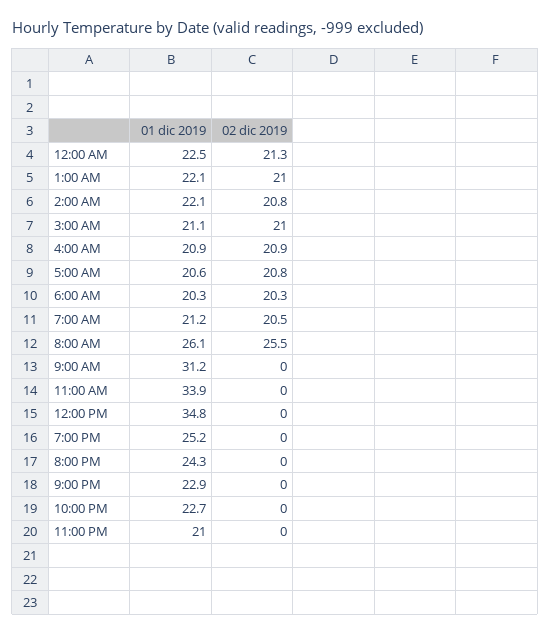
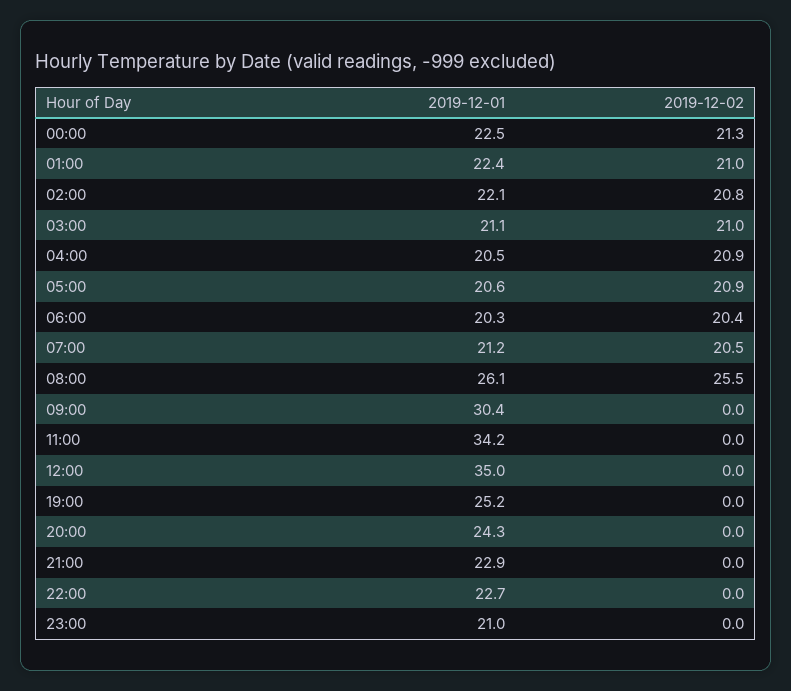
  {
    "01 dic 2019": {
      "12:00 AM": 22.5,
-     "1:00 AM": 22.1,
+     "1:00 AM": 22.4,
      "2:00 AM": 22.1,
      "3:00 AM": 21.1,
-     "4:00 AM": 20.9,
+     "4:00 AM": 20.5,
      "5:00 AM": 20.6,
      "6:00 AM": 20.3,
      "7:00 AM": 21.2,
      "8:00 AM": 26.1,
-     "9:00 AM": 31.2,
+     "9:00 AM": 30.4,
-     "11:00 AM": 33.9,
+     "11:00 AM": 34.2,
-     "12:00 PM": 34.8,
+     "12:00 PM": 35,
      "7:00 PM": 25.2,
      "8:00 PM": 24.3,
      "9:00 PM": 22.9,
      "10:00 PM": 22.7,
      "11:00 PM": 21
    },
    "02 dic 2019": {
      "12:00 AM": 21.3,
      "1:00 AM": 21,
      "2:00 AM": 20.8,
      "3:00 AM": 21,
      "4:00 AM": 20.9,
-     "5:00 AM": 20.8,
+     "5:00 AM": 20.9,
-     "6:00 AM": 20.3,
+     "6:00 AM": 20.4,
      "7:00 AM": 20.5,
      "8:00 AM": 25.5,
      "9:00 AM": 0,
      "11:00 AM": 0,
      "12:00 PM": 0,
      "7:00 PM": 0,
      "8:00 PM": 0,
      "9:00 PM": 0,
      "10:00 PM": 0,
      "11:00 PM": 0
    }
  }

